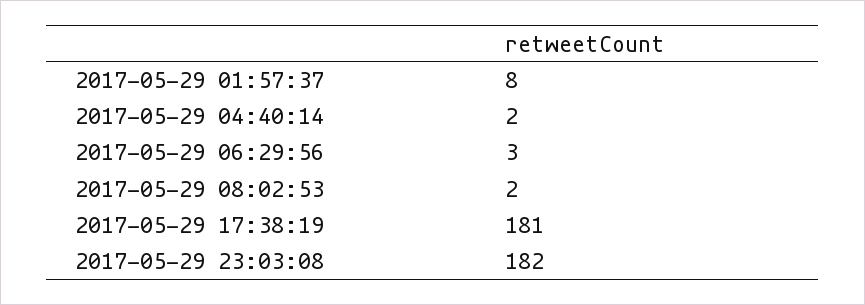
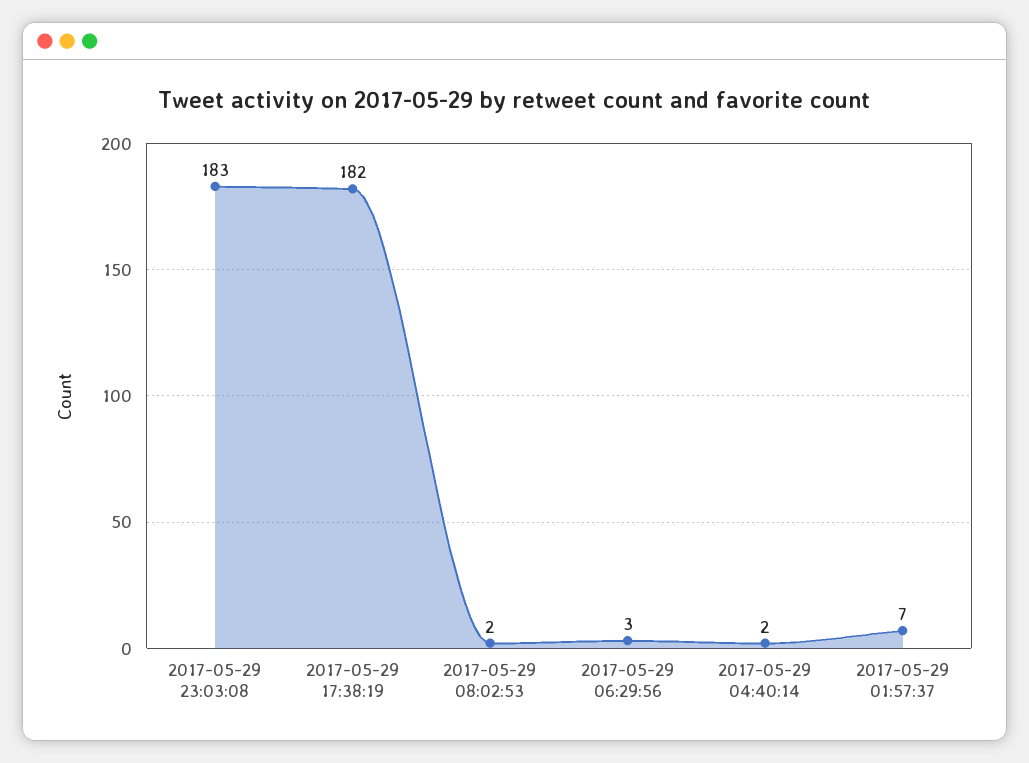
  {
-   "2017-05-29 01:57:37": 8,
+   "2017-05-29 01:57:37": 7,
    "2017-05-29 04:40:14": 2,
    "2017-05-29 06:29:56": 3,
    "2017-05-29 08:02:53": 2,
-   "2017-05-29 17:38:19": 181,
+   "2017-05-29 17:38:19": 182,
-   "2017-05-29 23:03:08": 182
+   "2017-05-29 23:03:08": 183
  }

